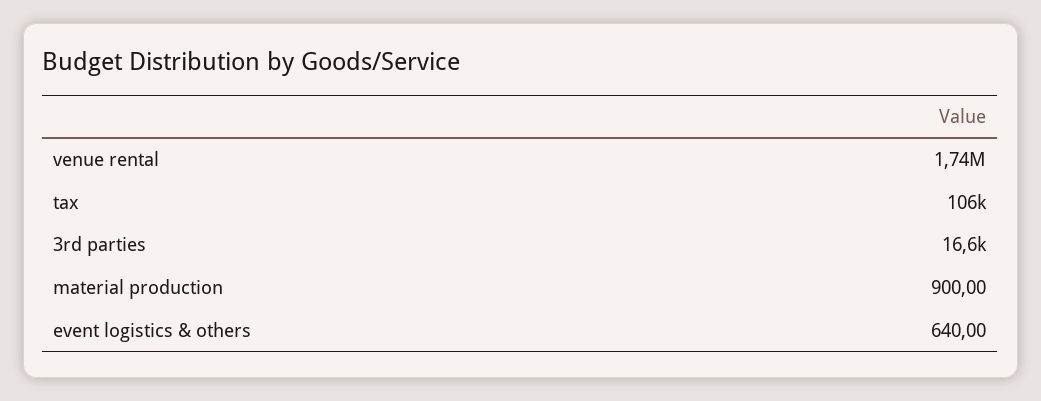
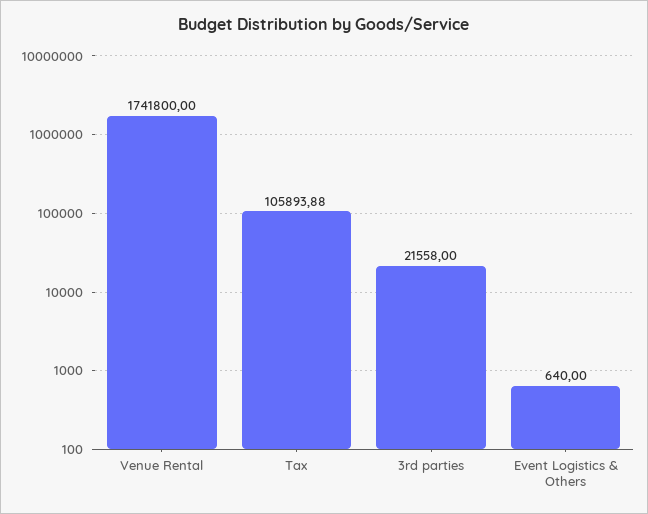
  {
    "venue rental": 1741800,
    "tax": 105893.88,
-   "3rd parties": 16600,
+   "3rd parties": 21558,
-   "material production": 900,
    "event logistics & others": 640
  }

